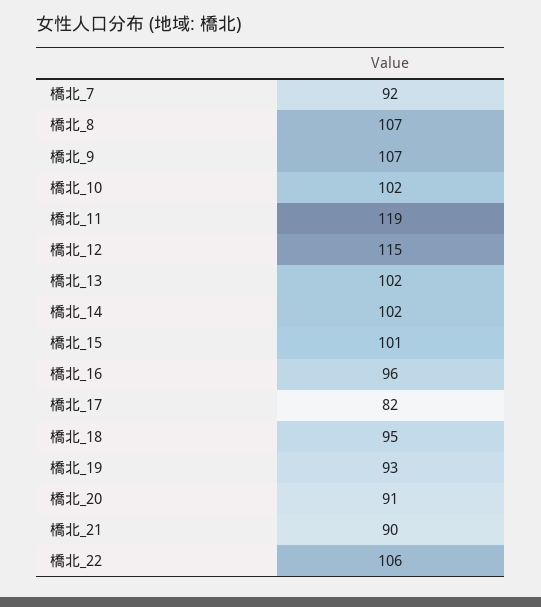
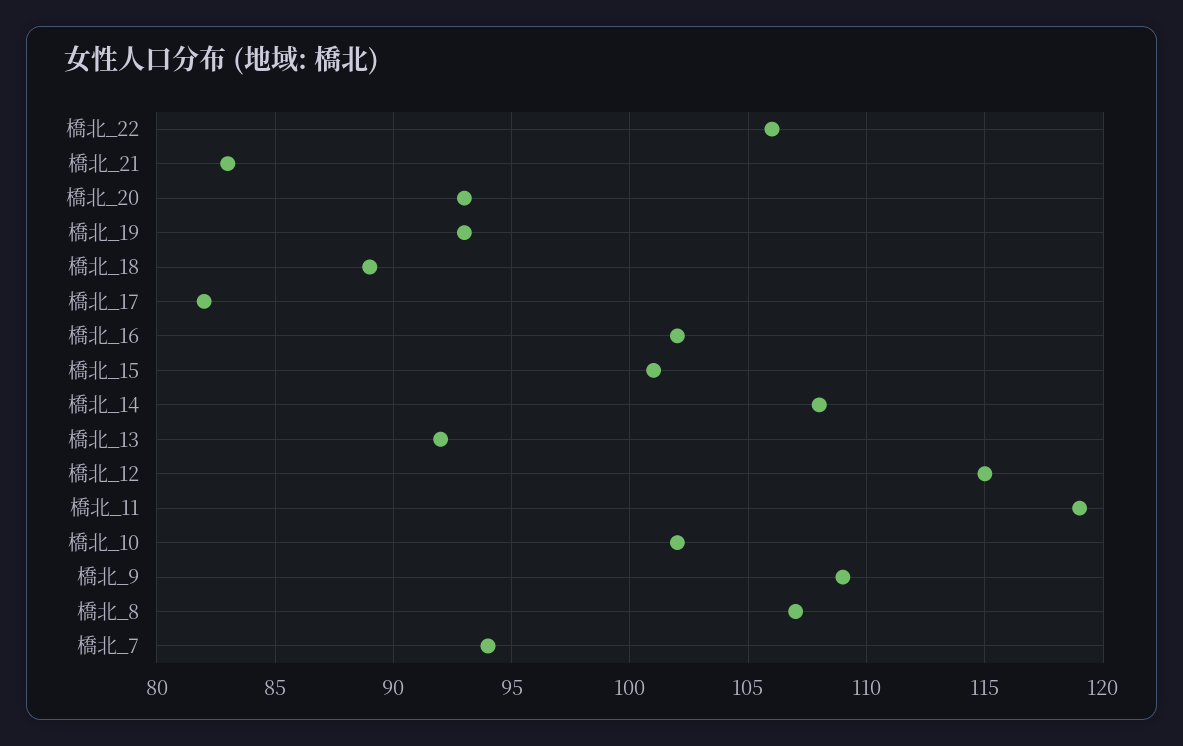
  {
-   "橋北_7": 92,
+   "橋北_7": 94,
    "橋北_8": 107,
-   "橋北_9": 107,
+   "橋北_9": 109,
    "橋北_10": 102,
    "橋北_11": 119,
    "橋北_12": 115,
-   "橋北_13": 102,
+   "橋北_13": 92,
-   "橋北_14": 102,
+   "橋北_14": 108,
    "橋北_15": 101,
-   "橋北_16": 96,
+   "橋北_16": 102,
    "橋北_17": 82,
-   "橋北_18": 95,
+   "橋北_18": 89,
    "橋北_19": 93,
-   "橋北_20": 91,
+   "橋北_20": 93,
-   "橋北_21": 90,
+   "橋北_21": 83,
    "橋北_22": 106
  }

